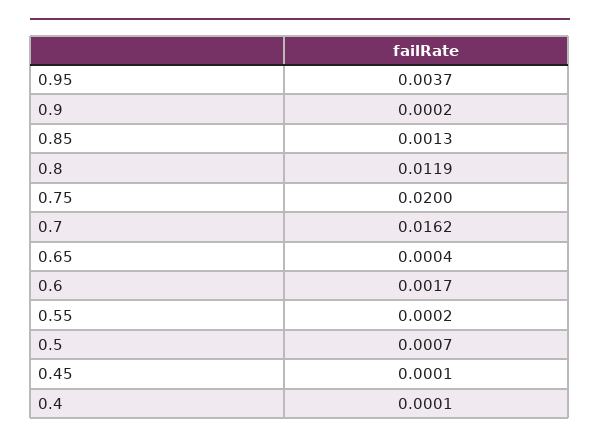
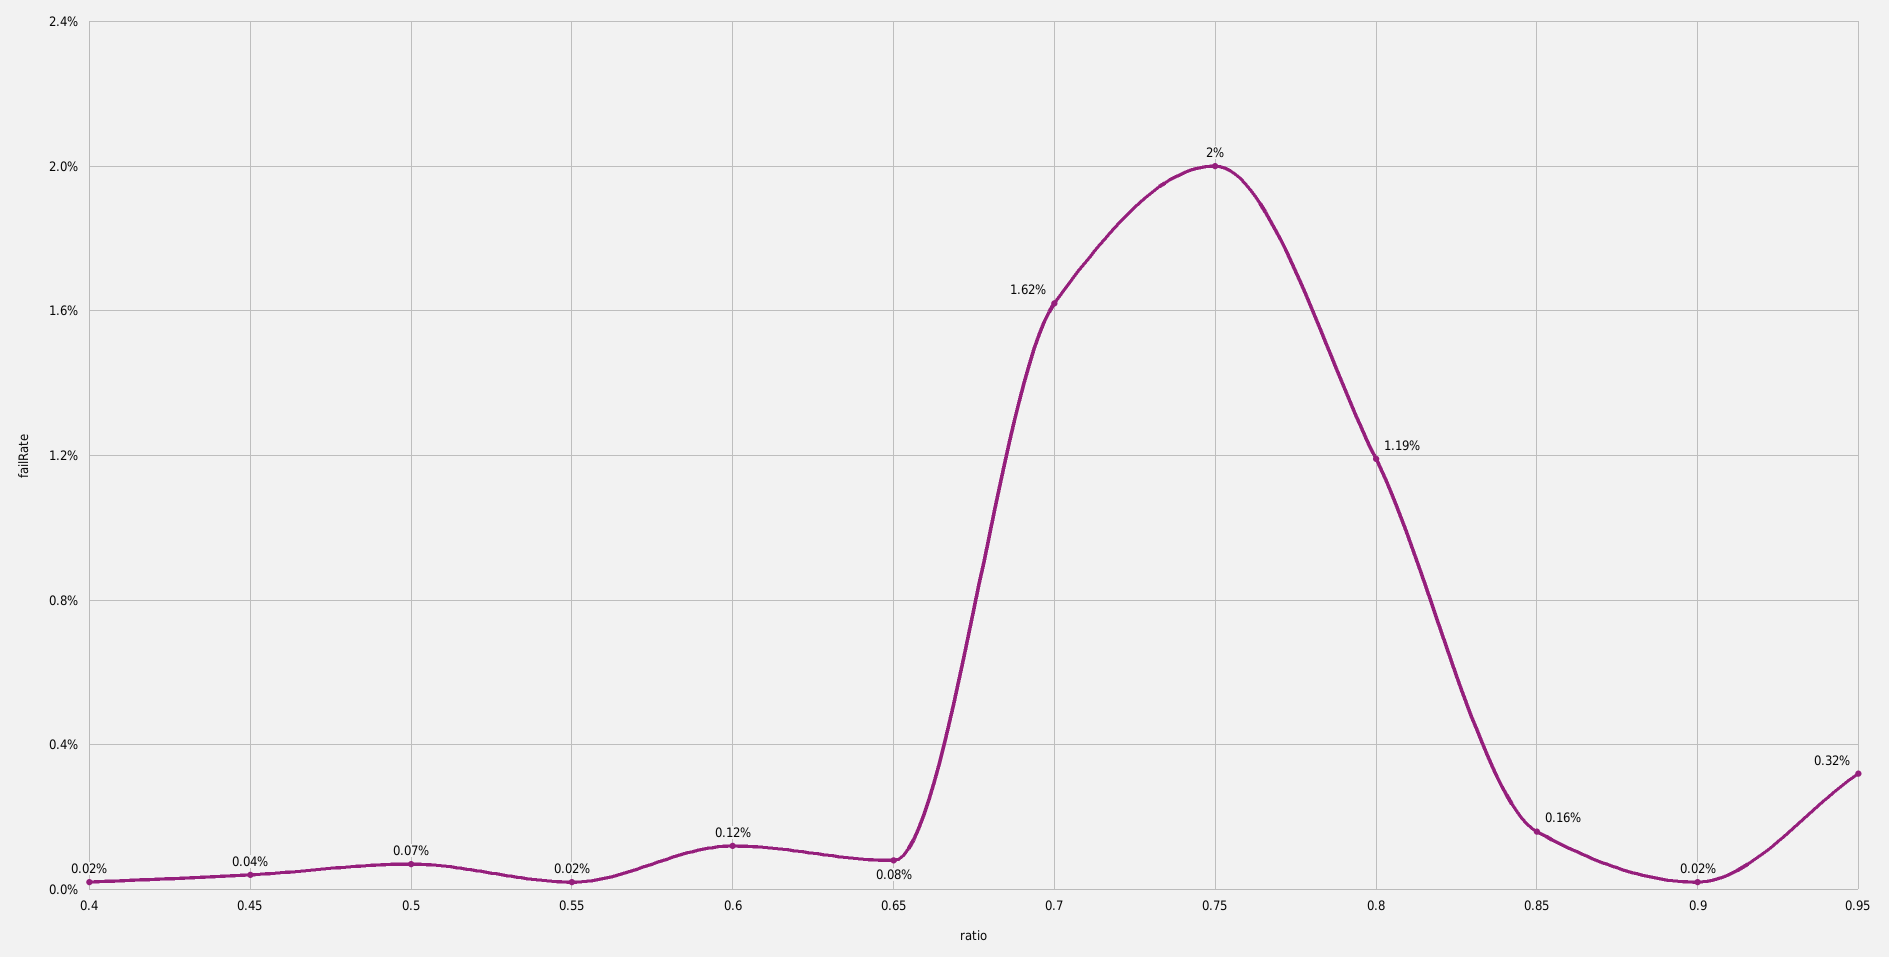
  {
-   "0.95": 0.0037,
+   "0.95": 0.0032,
    "0.9": 0.0002,
-   "0.85": 0.0013,
+   "0.85": 0.0016,
    "0.8": 0.0119,
    "0.75": 0.02,
    "0.7": 0.0162,
-   "0.65": 0.0004,
+   "0.65": 0.0008,
-   "0.6": 0.0017,
+   "0.6": 0.0012,
    "0.55": 0.0002,
    "0.5": 0.0007,
-   "0.45": 0.0001,
+   "0.45": 0.0004,
-   "0.4": 0.0001
+   "0.4": 0.0002
  }

